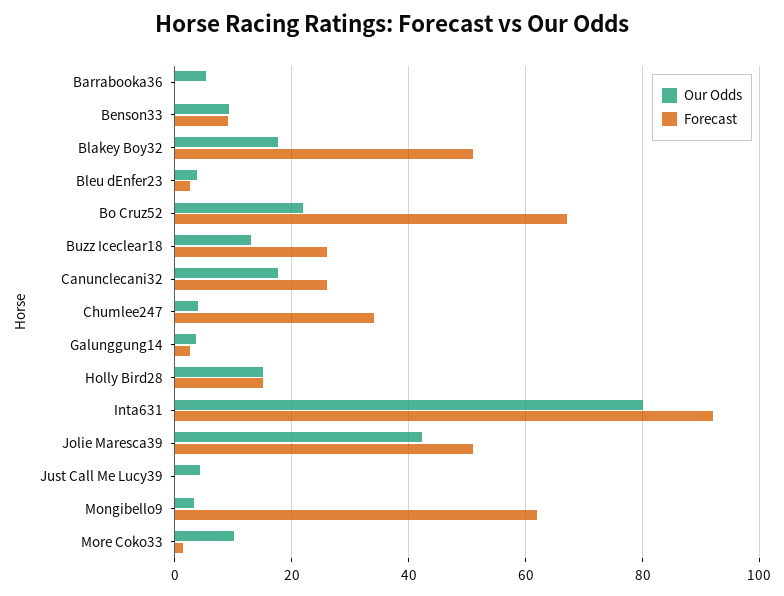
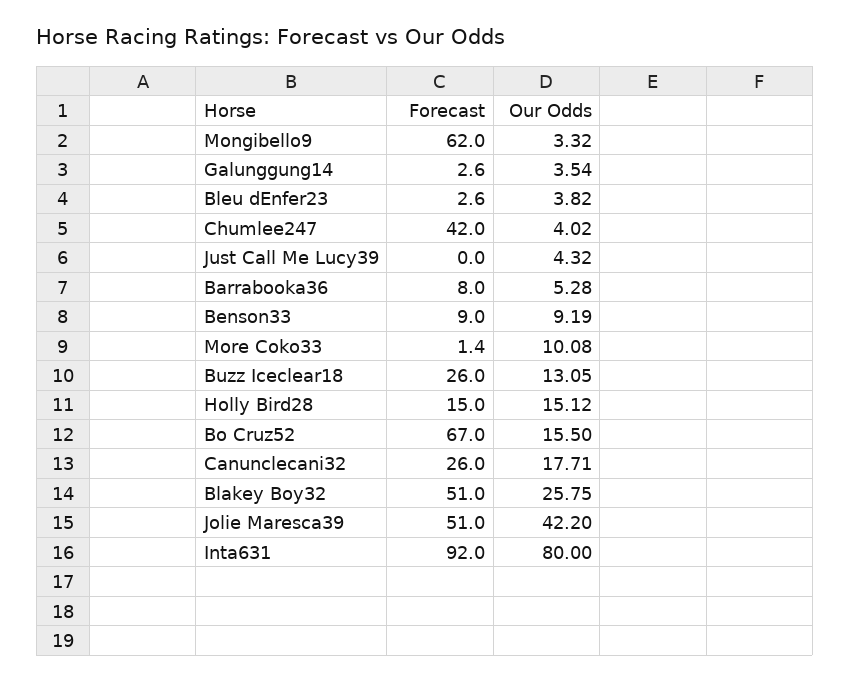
  {
    "Our Odds": {
      "Barrabooka36": 5.28,
      "Benson33": 9.19,
-     "Blakey Boy32": 18,
+     "Blakey Boy32": 25.75,
      "Bleu dEnfer23": 3.82,
-     "Bo Cruz52": 22,
+     "Bo Cruz52": 15.5,
      "Buzz Iceclear18": 13.05,
      "Canunclecani32": 17.71,
      "Chumlee247": 4.02,
      "Galunggung14": 3.54,
      "Holly Bird28": 15.12,
      "Inta631": 80,
      "Jolie Maresca39": 42.2,
      "Just Call Me Lucy39": 4.32,
      "Mongibello9": 3.32,
      "More Coko33": 10.08
    },
    "Forecast": {
-     "Barrabooka36": 0,
+     "Barrabooka36": 8,
      "Benson33": 9,
      "Blakey Boy32": 51,
      "Bleu dEnfer23": 2.6,
      "Bo Cruz52": 67,
      "Buzz Iceclear18": 26,
      "Canunclecani32": 26,
-     "Chumlee247": 34,
+     "Chumlee247": 42,
      "Galunggung14": 2.6,
      "Holly Bird28": 15,
      "Inta631": 92,
      "Jolie Maresca39": 51,
      "Just Call Me Lucy39": 0,
      "Mongibello9": 62,
      "More Coko33": 1.4
    }
  }

